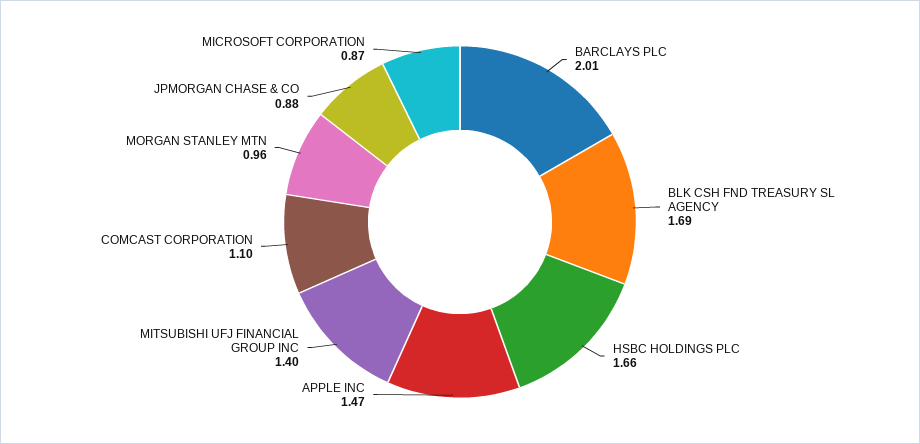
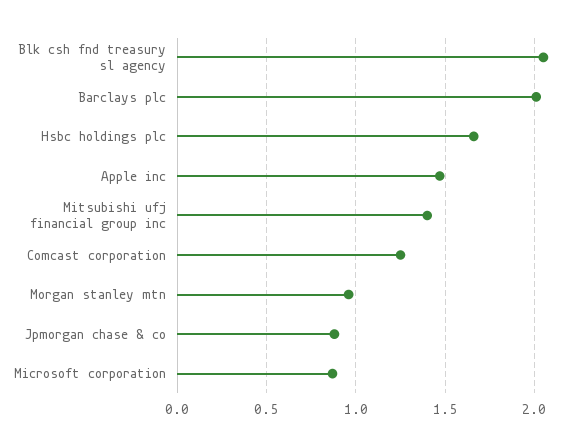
  {
    "BARCLAYS PLC": 2.01,
-   "BLK CSH FND TREASURY SL AGENCY": 1.69,
+   "BLK CSH FND TREASURY SL AGENCY": 2.05,
    "HSBC HOLDINGS PLC": 1.66,
    "APPLE INC": 1.47,
    "MITSUBISHI UFJ FINANCIAL GROUP INC": 1.4,
-   "COMCAST CORPORATION": 1.1,
+   "COMCAST CORPORATION": 1.25,
    "MORGAN STANLEY MTN": 0.96,
    "JPMORGAN CHASE & CO": 0.88,
    "MICROSOFT CORPORATION": 0.87
  }

